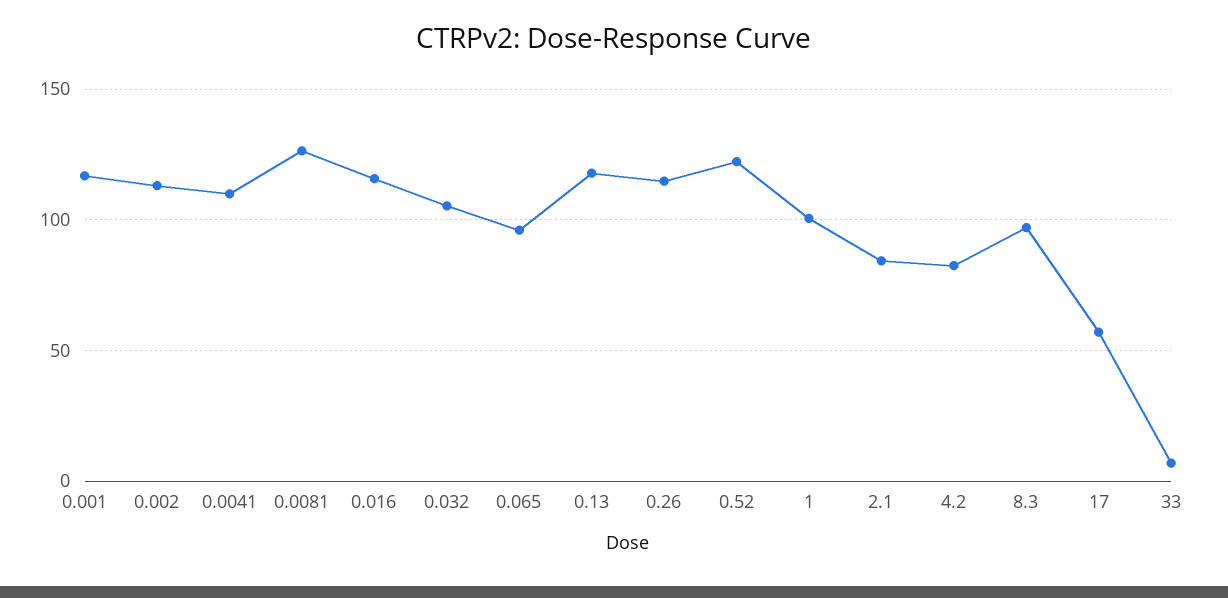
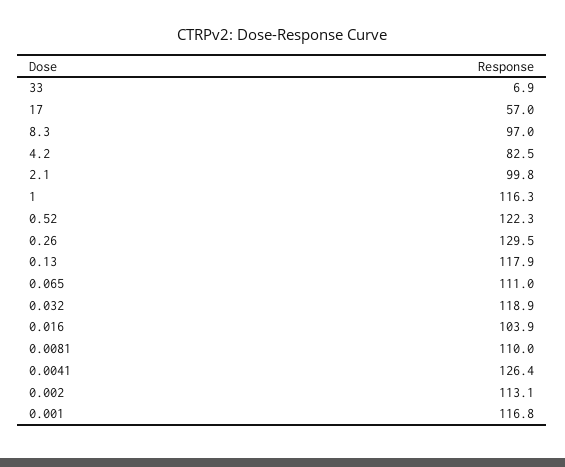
  {
    "0.001": 116.8,
    "0.002": 113.1,
-   "0.0041": 110,
+   "0.0041": 126.4,
-   "0.0081": 125,
+   "0.0081": 110,
-   "0.016": 115,
+   "0.016": 103.9,
-   "0.032": 105,
+   "0.032": 118.9,
-   "0.065": 95,
+   "0.065": 111,
    "0.13": 117.9,
-   "0.26": 115,
+   "0.26": 129.5,
    "0.52": 122.3,
-   "1": 100,
+   "1": 116.3,
-   "2.1": 85,
+   "2.1": 99.8,
    "4.2": 82.5,
    "8.3": 97,
    "17": 57,
    "33": 6.9
  }

